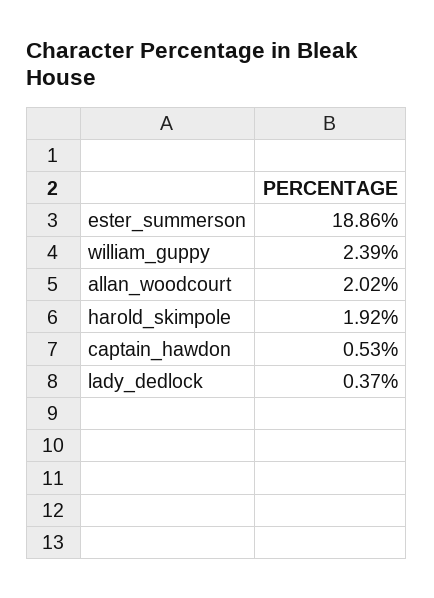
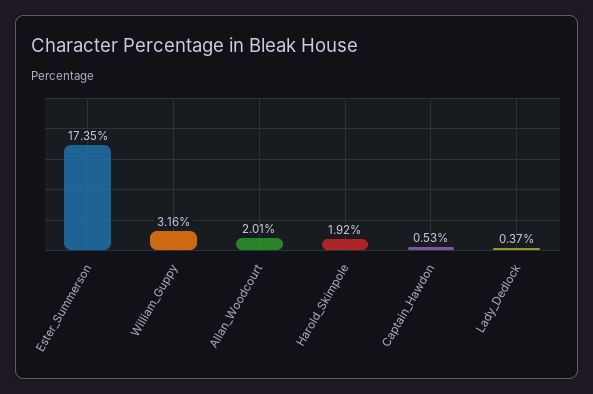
  {
-   "ester_summerson": 18.86,
+   "ester_summerson": 17.35,
-   "william_guppy": 2.39,
+   "william_guppy": 3.16,
-   "allan_woodcourt": 2.02,
+   "allan_woodcourt": 2.01,
    "harold_skimpole": 1.92,
    "captain_hawdon": 0.53,
    "lady_dedlock": 0.37
  }

